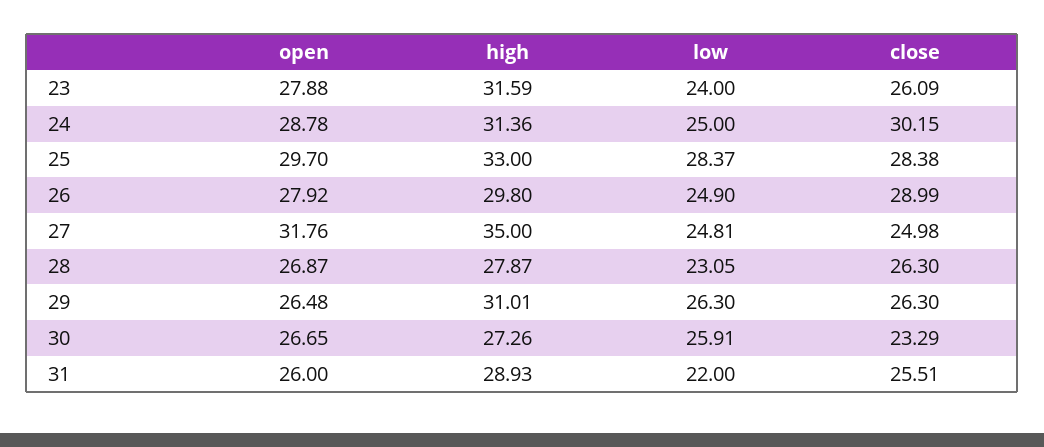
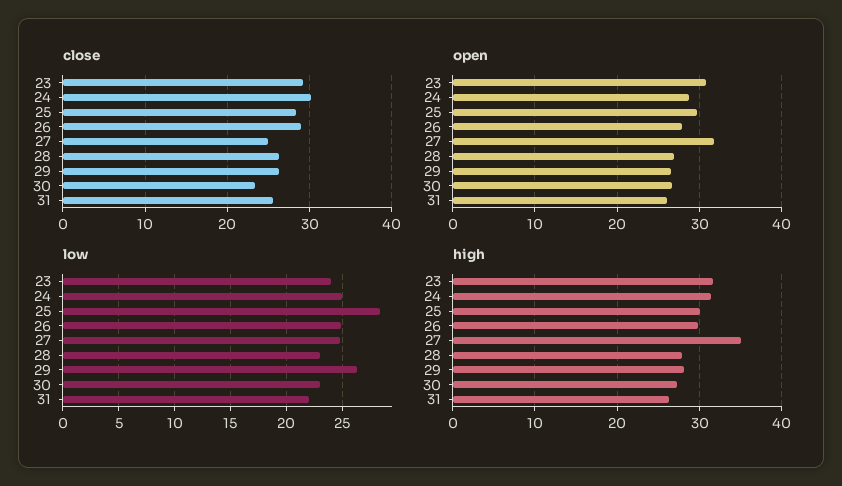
  {
    "open": {
-     "23": 27.88,
+     "23": 31,
      "24": 28.78,
      "25": 29.7,
      "26": 27.92,
      "27": 31.76,
      "28": 26.87,
      "29": 26.48,
      "30": 26.65,
      "31": 26
    },
    "high": {
      "23": 31.59,
      "24": 31.36,
-     "25": 33,
+     "25": 30,
      "26": 29.8,
      "27": 35,
      "28": 27.87,
-     "29": 31.01,
+     "29": 28,
      "30": 27.26,
-     "31": 28.93
+     "31": 26
    },
    "low": {
      "23": 24,
      "24": 25,
      "25": 28.37,
      "26": 24.9,
      "27": 24.81,
      "28": 23.05,
      "29": 26.3,
-     "30": 25.91,
+     "30": 23,
      "31": 22
    },
    "close": {
-     "23": 26.09,
+     "23": 29,
      "24": 30.15,
      "25": 28.38,
      "26": 28.99,
      "27": 24.98,
      "28": 26.3,
      "29": 26.3,
      "30": 23.29,
      "31": 25.51
    }
  }

